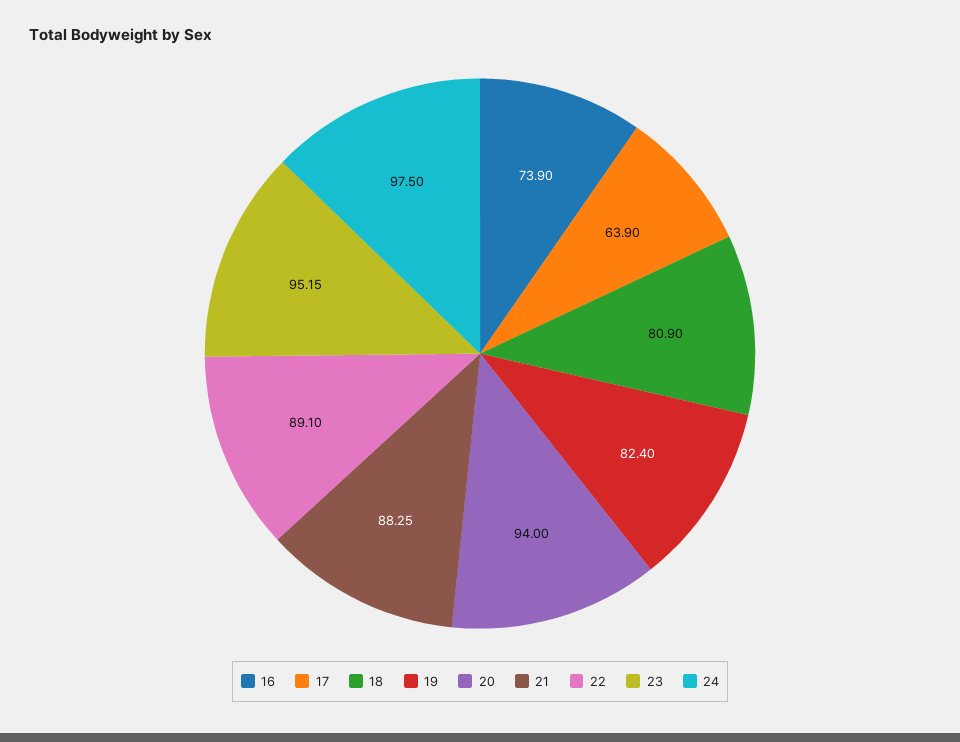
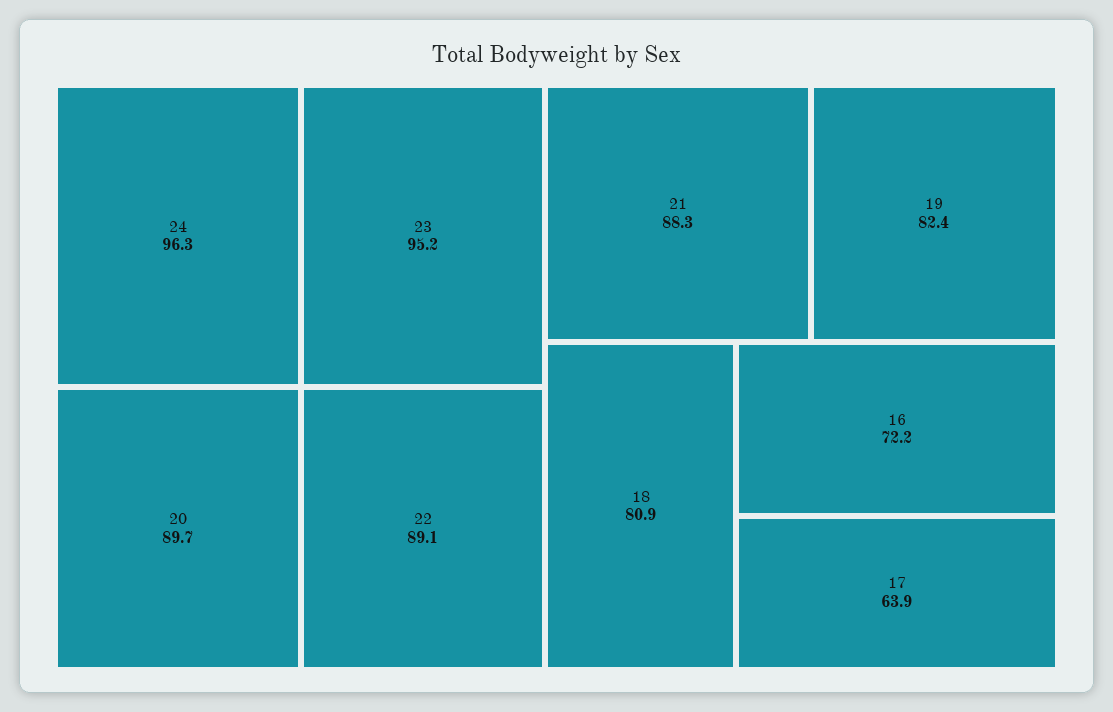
  {
-   "16": 73.9,
+   "16": 72.2,
    "17": 63.9,
    "18": 80.9,
    "19": 82.4,
-   "20": 94,
+   "20": 89.7,
    "21": 88.25,
    "22": 89.1,
    "23": 95.15,
-   "24": 97.5
+   "24": 96.3
  }

